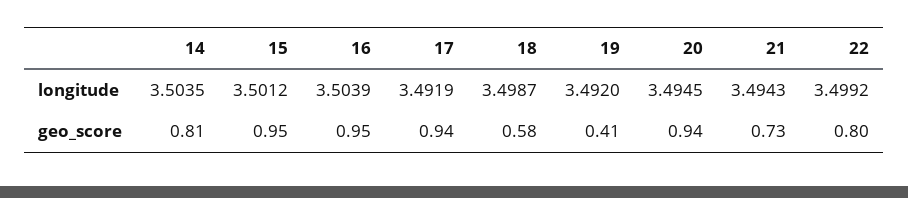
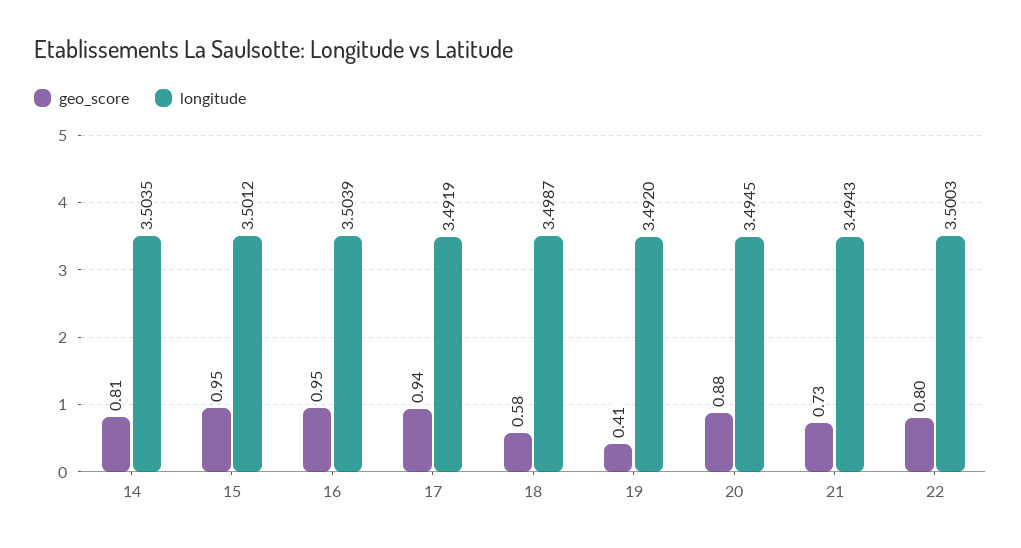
  {
    "longitude": {
      "14": 3.5035,
      "15": 3.5012,
      "16": 3.5039,
      "17": 3.4919,
      "18": 3.4987,
      "19": 3.492,
      "20": 3.4945,
      "21": 3.4943,
-     "22": 3.4992
+     "22": 3.5003
    },
    "geo_score": {
      "14": 0.81,
      "15": 0.95,
      "16": 0.95,
      "17": 0.94,
      "18": 0.58,
      "19": 0.41,
-     "20": 0.94,
+     "20": 0.88,
      "21": 0.73,
      "22": 0.8
    }
  }

